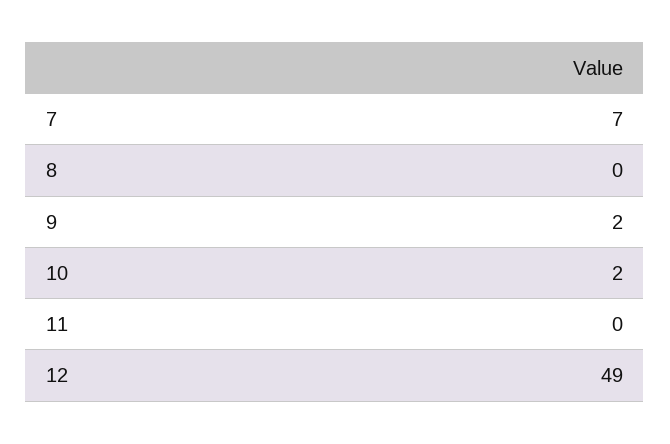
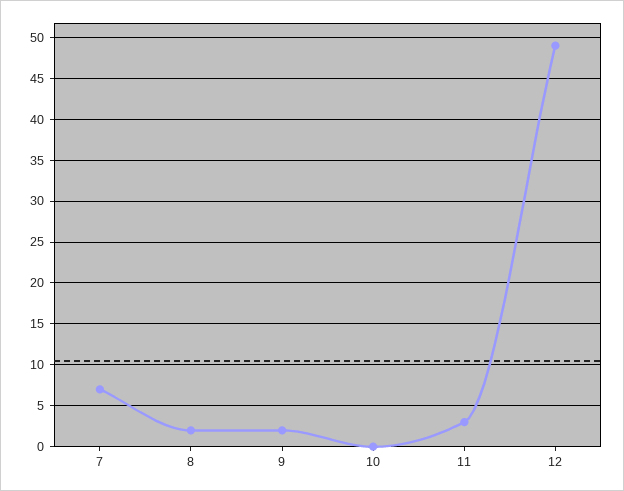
  {
    "7": 7,
-   "8": 0,
+   "8": 2,
    "9": 2,
-   "10": 2,
+   "10": 0,
-   "11": 0,
+   "11": 3,
    "12": 49
  }

